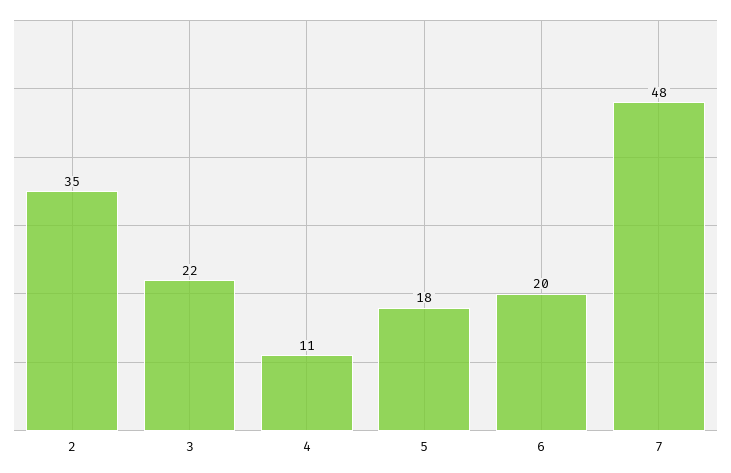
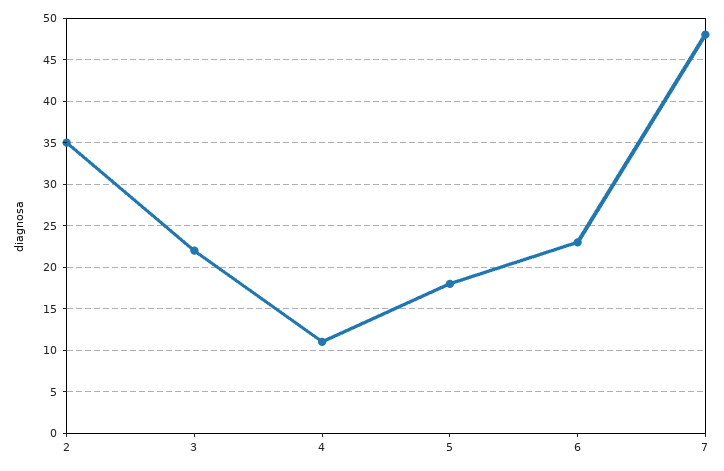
  {
    "2": 35,
    "3": 22,
    "4": 11,
    "5": 18,
-   "6": 20,
+   "6": 23,
    "7": 48
  }

